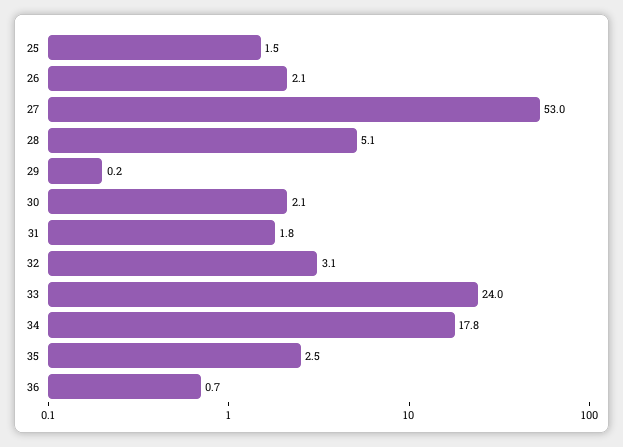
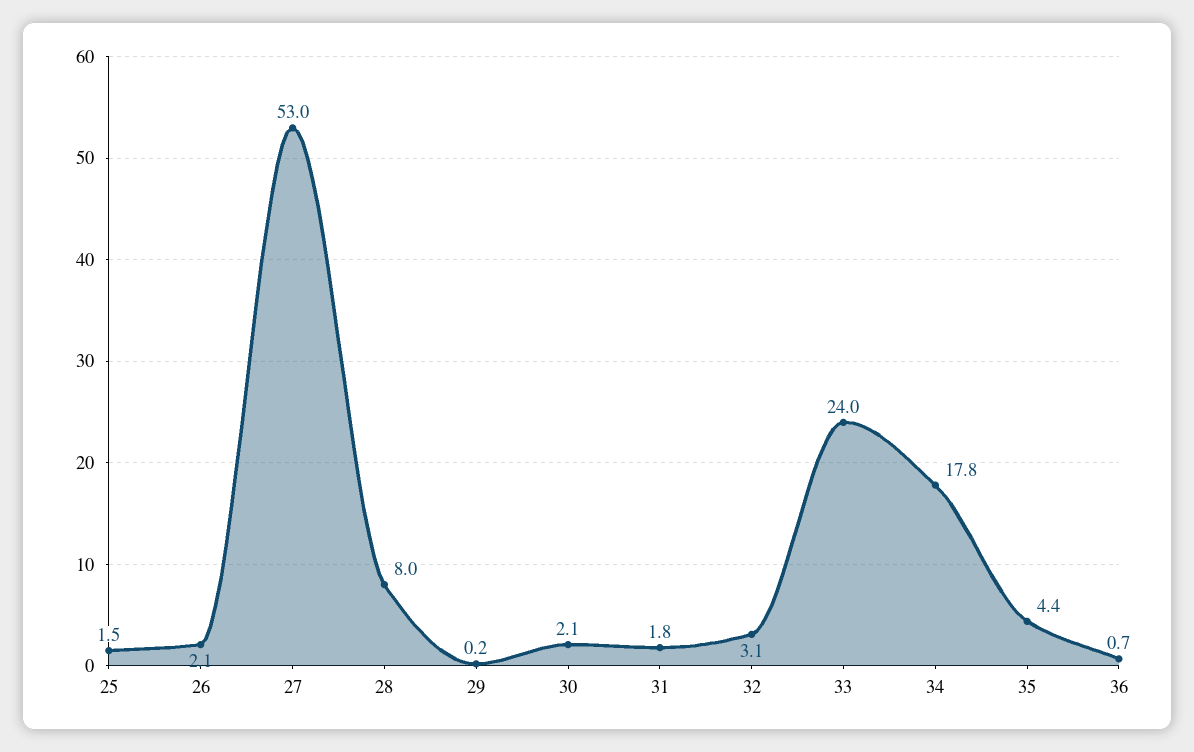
  {
    "25": 1.5,
    "26": 2.1,
    "27": 53,
-   "28": 5.1,
+   "28": 8,
    "29": 0.2,
    "30": 2.1,
    "31": 1.8,
    "32": 3.1,
    "33": 24,
    "34": 17.8,
-   "35": 2.5,
+   "35": 4.4,
    "36": 0.7
  }

